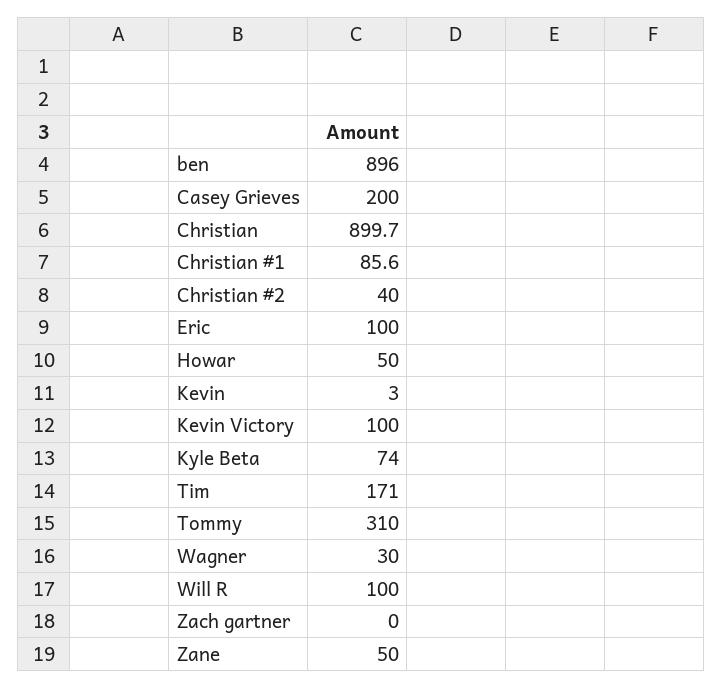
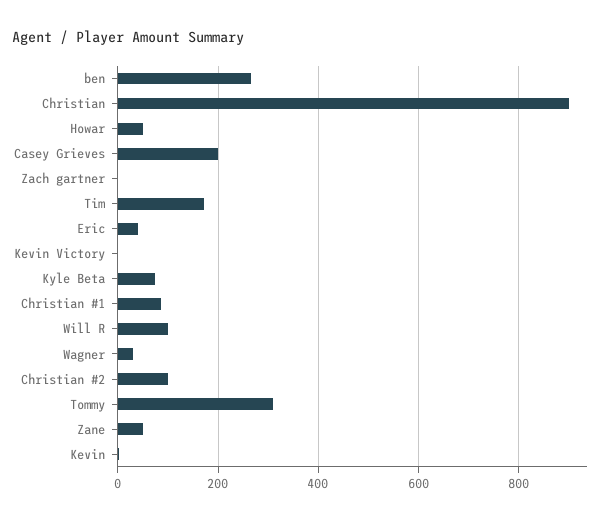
  {
-   "ben": 896,
+   "ben": 260,
    "Casey Grieves": 200,
    "Christian": 899.7,
    "Christian #1": 85.6,
-   "Christian #2": 40,
+   "Christian #2": 100,
-   "Eric": 100,
+   "Eric": 40,
    "Howar": 50,
    "Kevin": 3,
-   "Kevin Victory": 100,
+   "Kevin Victory": 0,
    "Kyle Beta": 74,
    "Tim": 171,
    "Tommy": 310,
    "Wagner": 30,
    "Will R": 100,
    "Zach gartner": 0,
    "Zane": 50
  }

